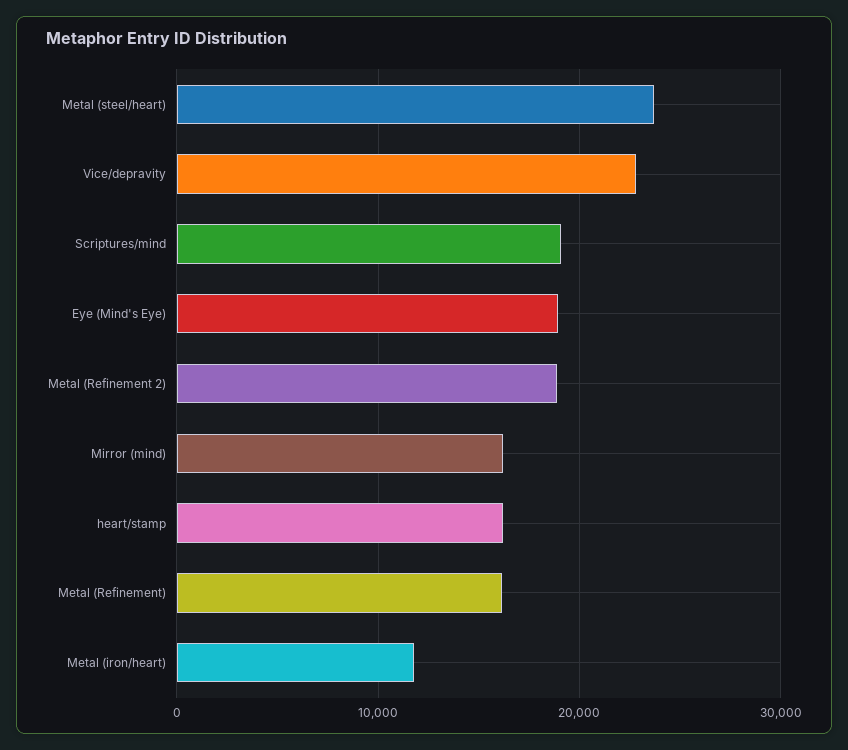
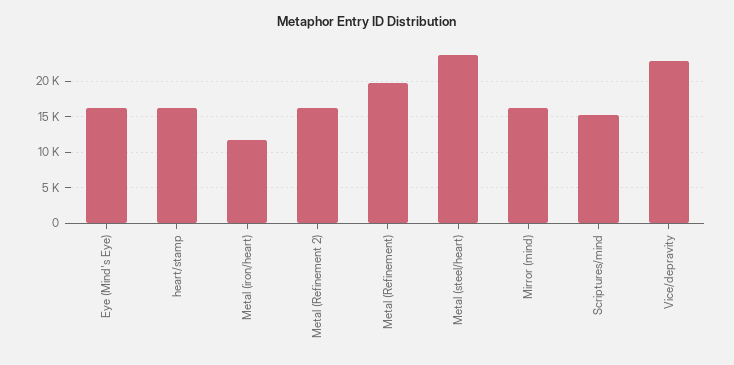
  {
    "Metal (steel/heart)": 24000,
    "Vice/depravity": 23000,
-   "Scriptures/mind": 19000,
+   "Scriptures/mind": 15000,
-   "Eye (Mind's Eye)": 19000,
+   "Eye (Mind's Eye)": 16000,
-   "Metal (Refinement 2)": 19000,
+   "Metal (Refinement 2)": 16000,
    "Mirror (mind)": 16000,
    "heart/stamp": 16000,
-   "Metal (Refinement)": 16000,
+   "Metal (Refinement)": 20000,
    "Metal (iron/heart)": 12000
  }

